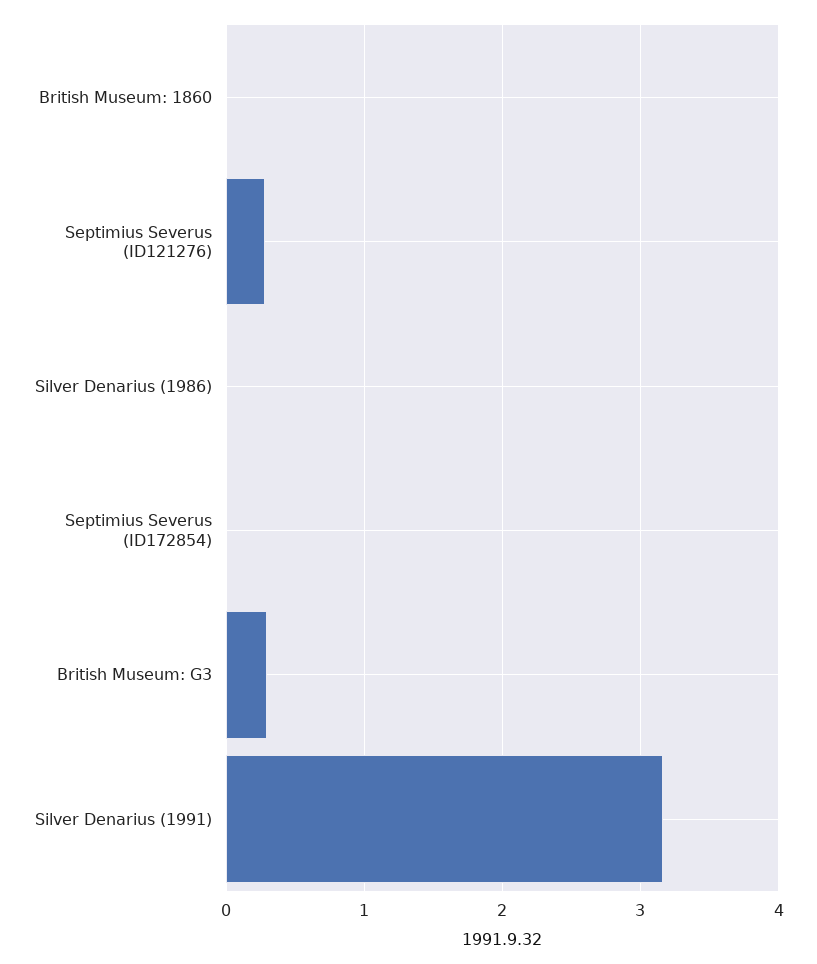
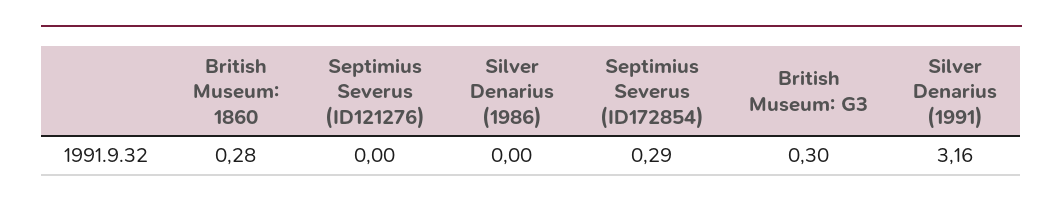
  {
-   "British Museum: 1860": 0,
+   "British Museum: 1860": 0.28,
-   "Septimius Severus (ID121276)": 0.3,
+   "Septimius Severus (ID121276)": 0,
    "Silver Denarius (1986)": 0,
-   "Septimius Severus (ID172854)": 0,
+   "Septimius Severus (ID172854)": 0.29,
    "British Museum: G3": 0.3,
    "Silver Denarius (1991)": 3.16
  }

